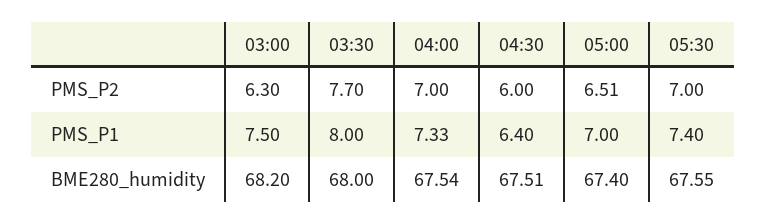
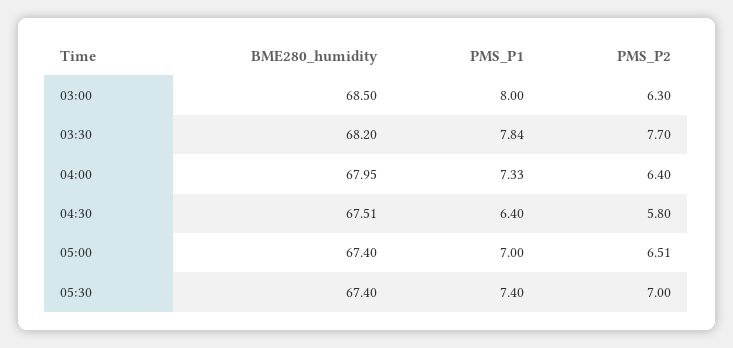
  {
    "03:00": {
      "PMS_P2": 6.3,
-     "PMS_P1": 7.5,
+     "PMS_P1": 8,
-     "BME280_humidity": 68.2
+     "BME280_humidity": 68.5
    },
    "03:30": {
      "PMS_P2": 7.7,
-     "PMS_P1": 8,
+     "PMS_P1": 7.84,
-     "BME280_humidity": 68
+     "BME280_humidity": 68.2
    },
    "04:00": {
-     "PMS_P2": 7,
+     "PMS_P2": 6.4,
      "PMS_P1": 7.33,
-     "BME280_humidity": 67.54
+     "BME280_humidity": 67.95
    },
    "04:30": {
-     "PMS_P2": 6,
+     "PMS_P2": 5.8,
      "PMS_P1": 6.4,
      "BME280_humidity": 67.51
    },
    "05:00": {
      "PMS_P2": 6.51,
      "PMS_P1": 7,
      "BME280_humidity": 67.4
    },
    "05:30": {
      "PMS_P2": 7,
      "PMS_P1": 7.4,
-     "BME280_humidity": 67.55
+     "BME280_humidity": 67.4
    }
  }

